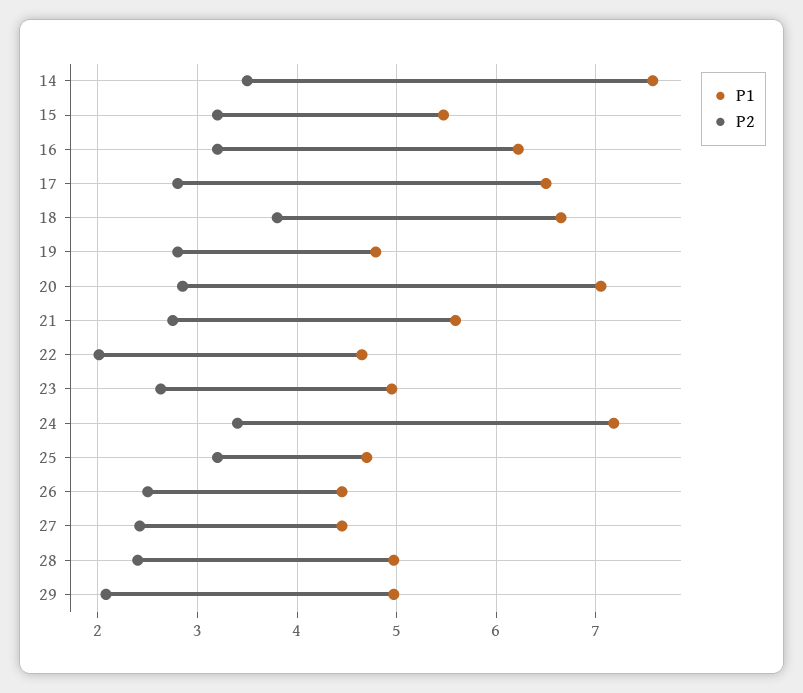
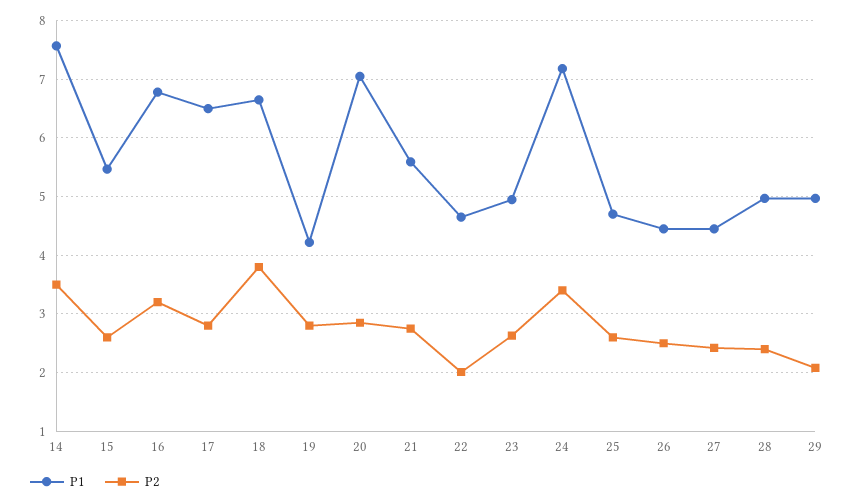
  {
    "P1": {
      "14": 7.6,
      "15": 5.5,
-     "16": 6.2,
+     "16": 6.8,
      "17": 6.5,
      "18": 6.7,
-     "19": 4.8,
+     "19": 4.2,
      "20": 7.1,
      "21": 5.6,
      "22": 4.7,
      "23": 5,
      "24": 7.2,
      "25": 4.7,
      "26": 4.5,
      "27": 4.5,
      "28": 5,
      "29": 5
    },
    "P2": {
      "14": 3.5,
-     "15": 3.2,
+     "15": 2.6,
      "16": 3.2,
      "17": 2.8,
      "18": 3.8,
      "19": 2.8,
      "20": 2.9,
      "21": 2.8,
      "22": 2,
      "23": 2.6,
      "24": 3.4,
-     "25": 3.2,
+     "25": 2.6,
      "26": 2.5,
      "27": 2.4,
      "28": 2.4,
      "29": 2.1
    }
  }

